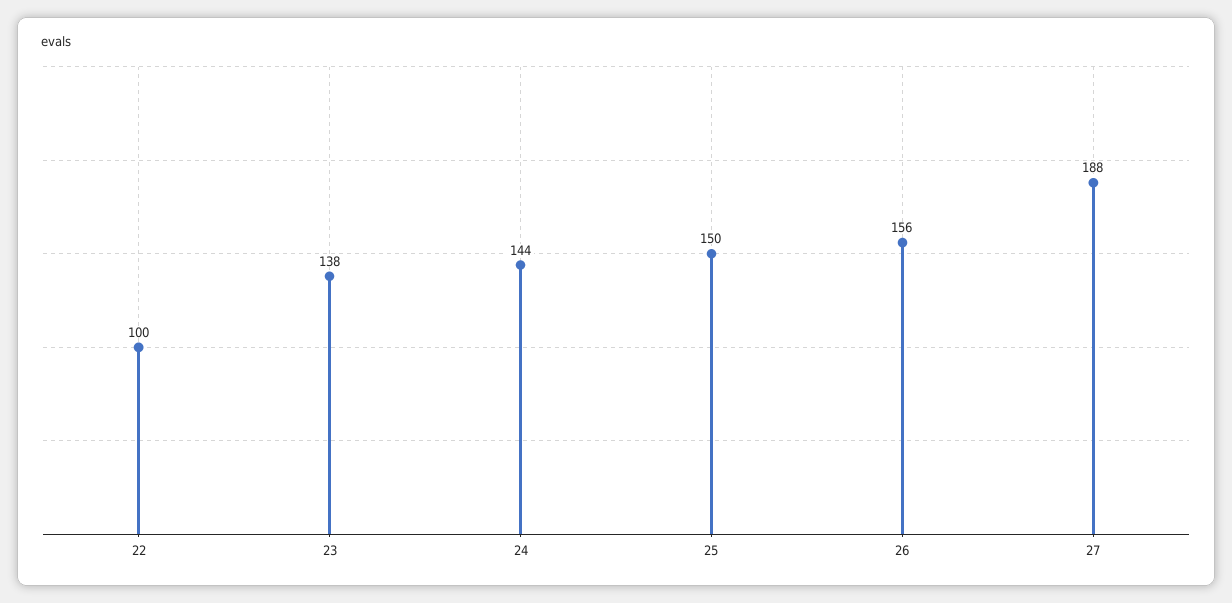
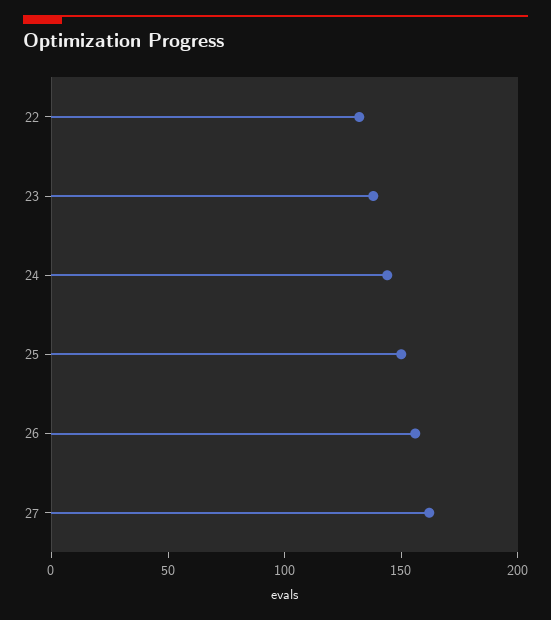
  {
-   "22": 100,
+   "22": 130,
    "23": 138,
    "24": 144,
    "25": 150,
    "26": 156,
-   "27": 188
+   "27": 160
  }

